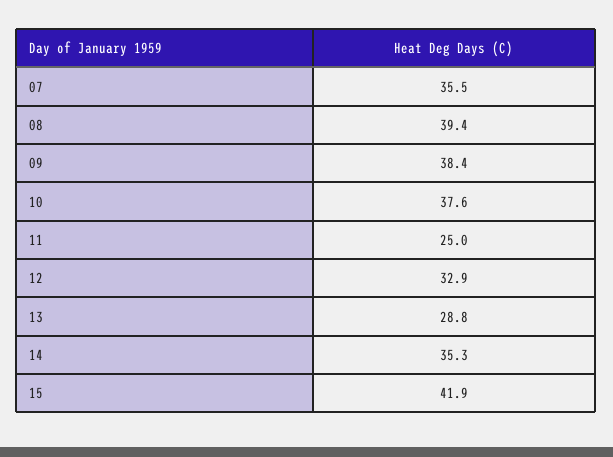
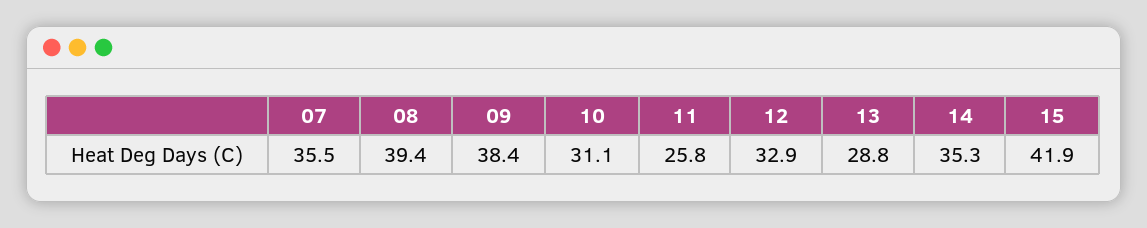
  {
    "07": 35.5,
    "08": 39.4,
    "09": 38.4,
-   "10": 37.6,
+   "10": 31.1,
-   "11": 25,
+   "11": 25.8,
    "12": 32.9,
    "13": 28.8,
    "14": 35.3,
    "15": 41.9
  }

